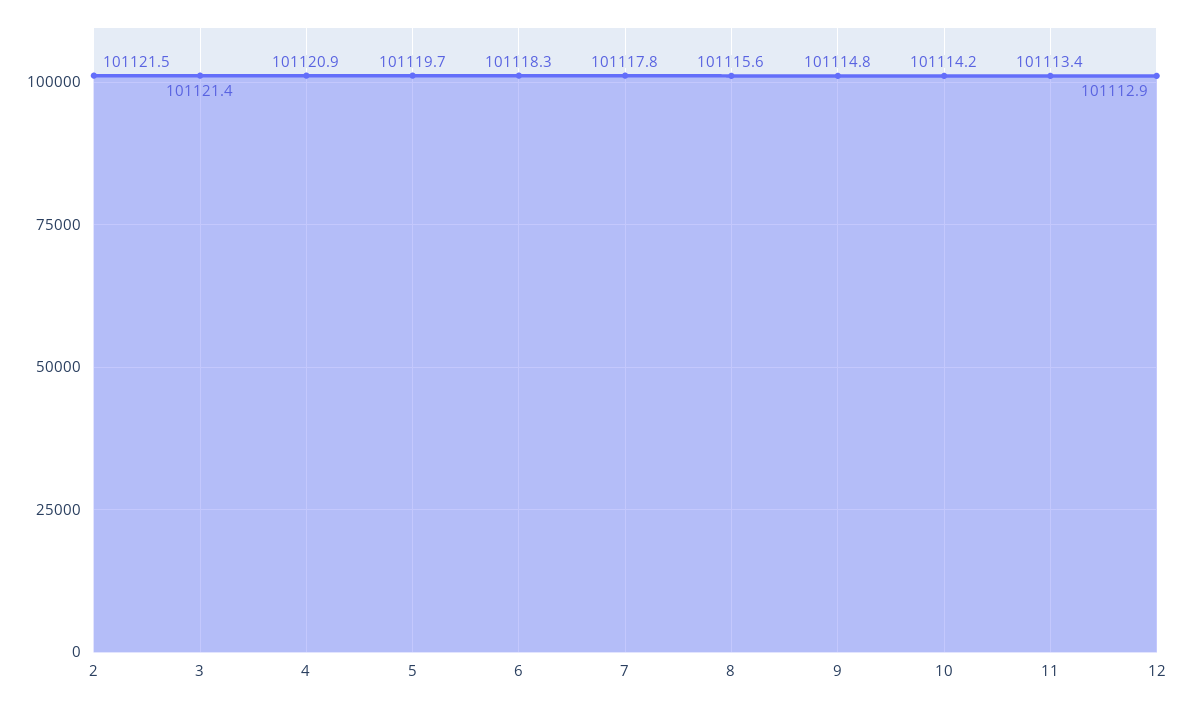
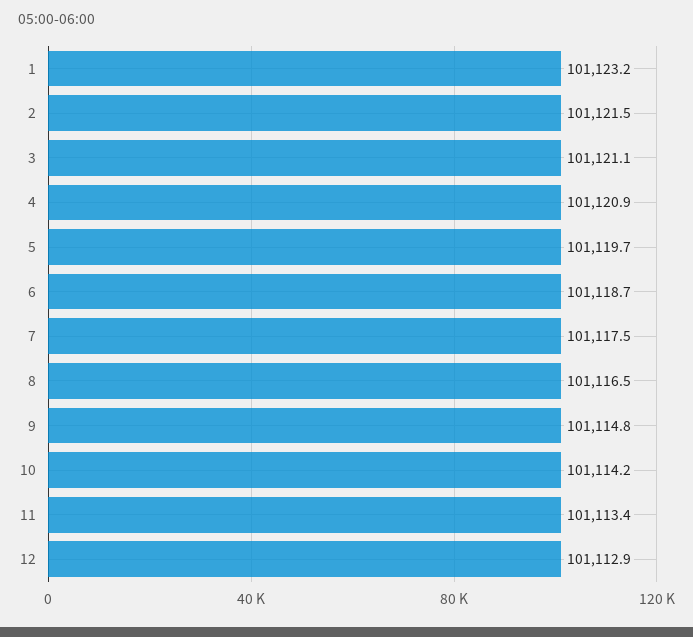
  {
    "2": 101121.5,
-   "3": 101121.4,
+   "3": 101121.1,
    "4": 101120.9,
    "5": 101119.7,
-   "6": 101118.3,
+   "6": 101118.7,
-   "7": 101117.8,
+   "7": 101117.5,
-   "8": 101115.6,
+   "8": 101116.5,
    "9": 101114.8,
    "10": 101114.2,
    "11": 101113.4,
-   "12": 101112.9
+   "12": 101112.9,
+   "1": 101123.2
  }

